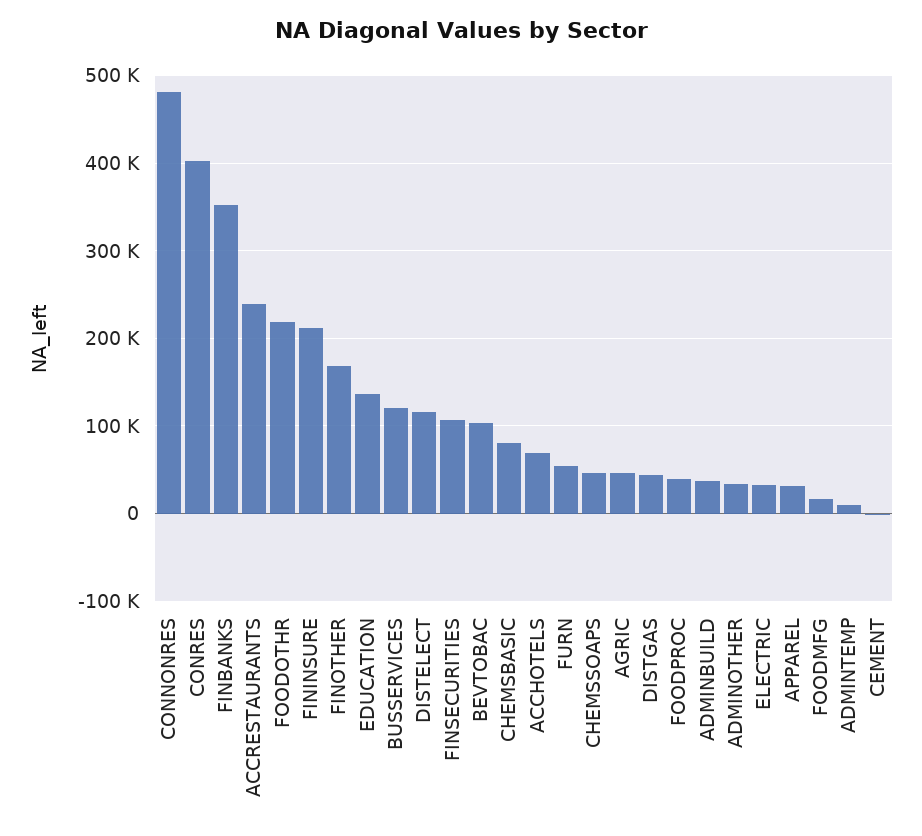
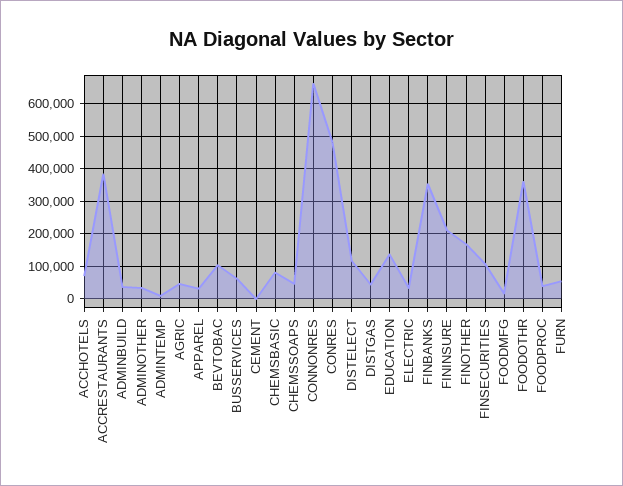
  {
-   "CONNONRES": 480000,
+   "CONNONRES": 660000,
-   "CONRES": 400000,
+   "CONRES": 480000,
    "FINBANKS": 350000,
-   "ACCRESTAURANTS": 240000,
+   "ACCRESTAURANTS": 380000,
-   "FOODOTHR": 220000,
+   "FOODOTHR": 360000,
    "FININSURE": 210000,
    "FINOTHER": 170000,
    "EDUCATION": 140000,
-   "BUSSERVICES": 120000,
+   "BUSSERVICES": 60000,
    "DISTELECT": 120000,
    "FINSECURITIES": 110000,
    "BEVTOBAC": 100000,
    "CHEMSBASIC": 80000,
    "ACCHOTELS": 70000,
    "FURN": 50000,
    "CHEMSSOAPS": 50000,
    "AGRIC": 50000,
    "DISTGAS": 40000,
    "FOODPROC": 40000,
    "ADMINBUILD": 40000,
    "ADMINOTHER": 30000,
    "ELECTRIC": 30000,
    "APPAREL": 30000,
    "FOODMFG": 20000,
    "ADMINTEMP": 10000,
    "CEMENT": 0
  }

